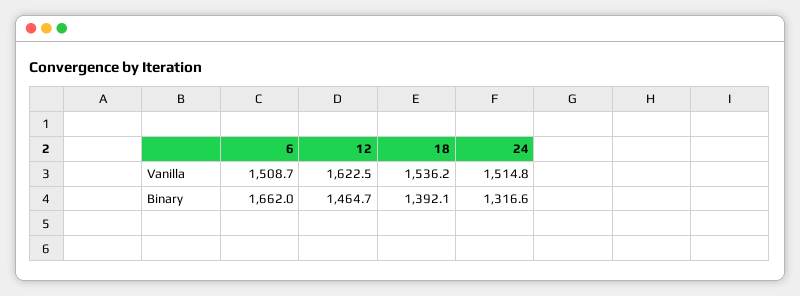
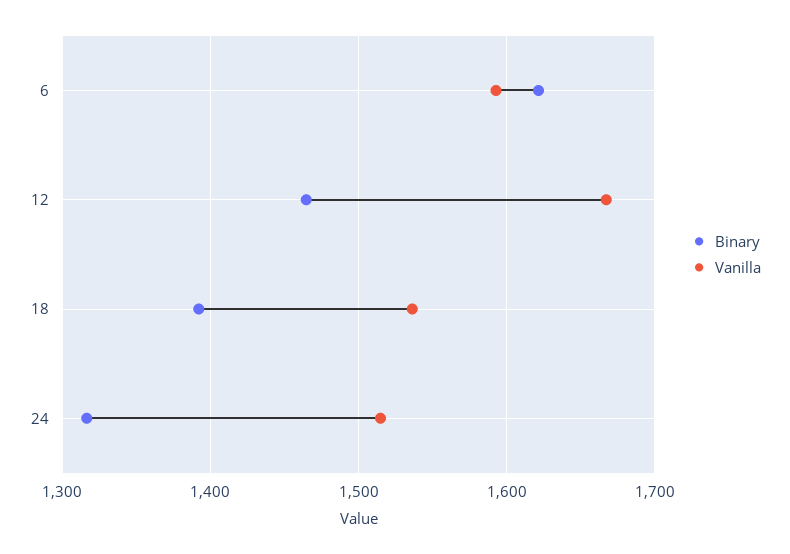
  {
    "Vanilla": {
-     "6": 1508.7,
+     "6": 1590,
-     "12": 1622.5,
+     "12": 1670,
      "18": 1536.2,
      "24": 1514.8
    },
    "Binary": {
-     "6": 1662,
+     "6": 1620,
      "12": 1464.7,
      "18": 1392.1,
      "24": 1316.6
    }
  }

